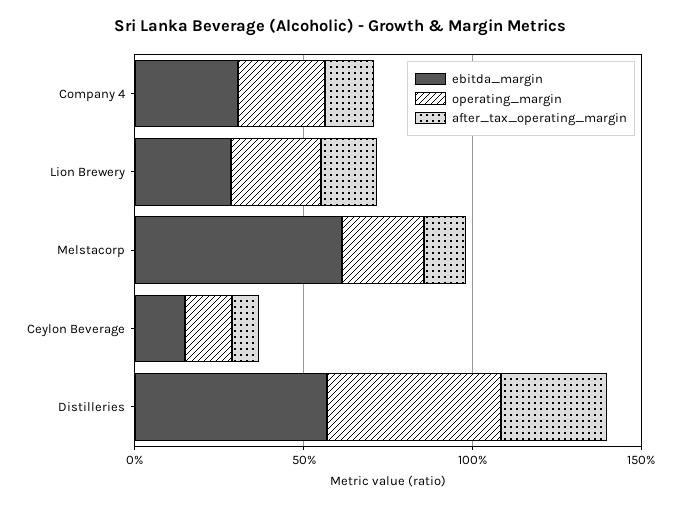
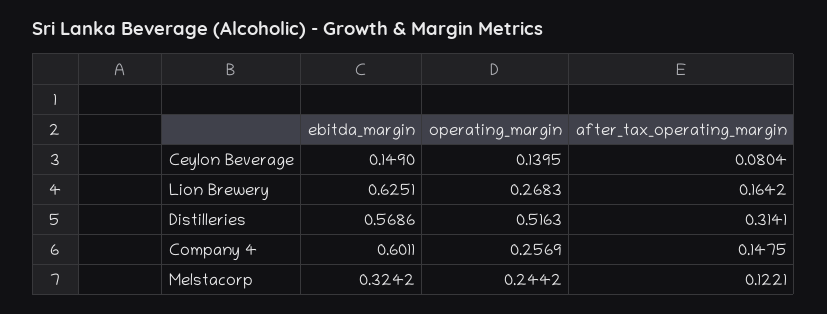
  {
    "ebitda_margin": {
-     "Company 4": 0.3,
+     "Company 4": 0.6011,
-     "Lion Brewery": 0.3,
+     "Lion Brewery": 0.6251,
-     "Melstacorp": 0.6,
+     "Melstacorp": 0.3242,
      "Ceylon Beverage": 0.149,
      "Distilleries": 0.5686
    },
    "operating_margin": {
      "Company 4": 0.2569,
      "Lion Brewery": 0.2683,
      "Melstacorp": 0.2442,
      "Ceylon Beverage": 0.1395,
      "Distilleries": 0.5163
    },
    "after_tax_operating_margin": {
      "Company 4": 0.1475,
      "Lion Brewery": 0.1642,
      "Melstacorp": 0.1221,
      "Ceylon Beverage": 0.0804,
      "Distilleries": 0.3141
    }
  }

